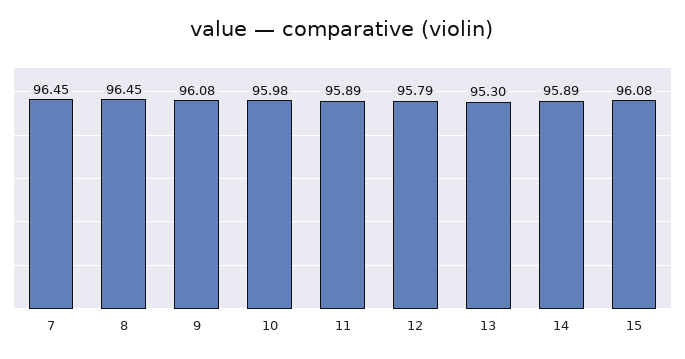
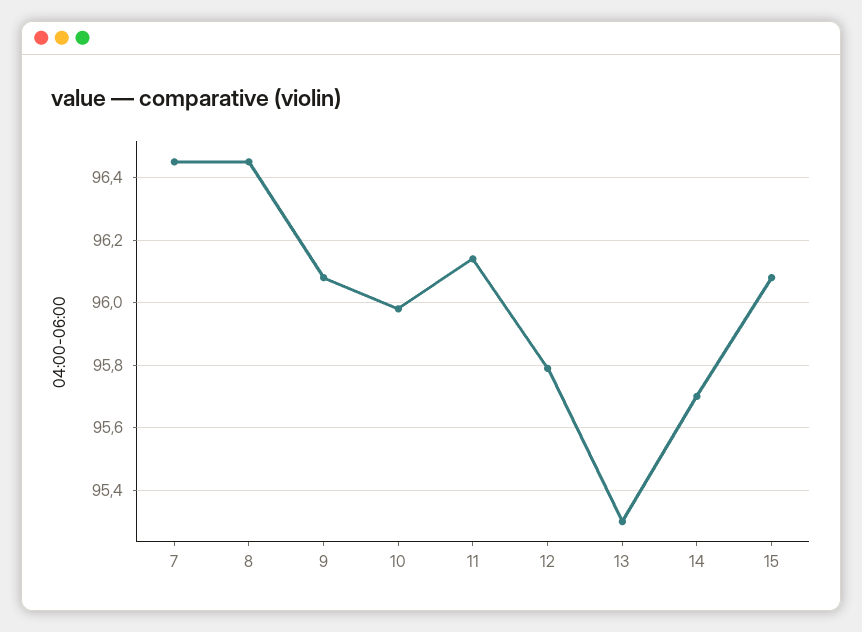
  {
    "7": 96.45,
    "8": 96.45,
    "9": 96.08,
    "10": 95.98,
-   "11": 95.89,
+   "11": 96.15,
    "12": 95.79,
    "13": 95.3,
-   "14": 95.89,
+   "14": 95.7,
    "15": 96.08
  }

